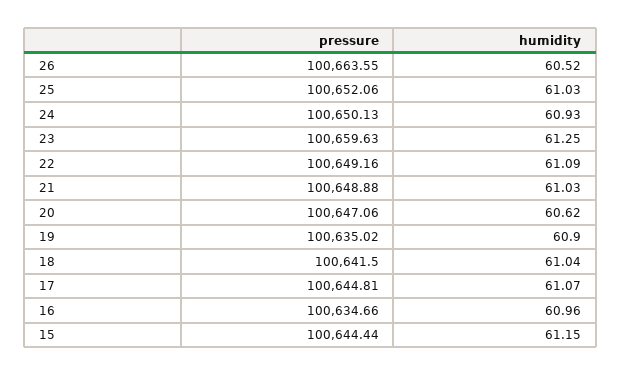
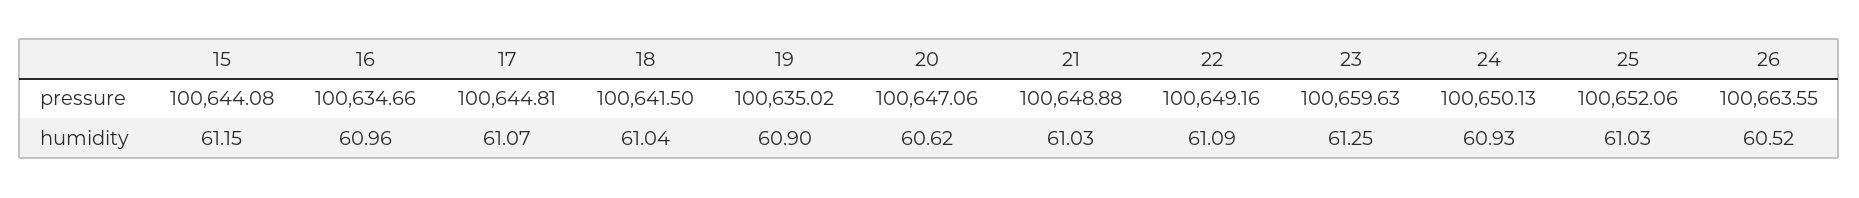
  {
    "pressure": {
      "26": 100663.55,
      "25": 100652.06,
      "24": 100650.13,
      "23": 100659.63,
      "22": 100649.16,
      "21": 100648.88,
      "20": 100647.06,
      "19": 100635.02,
      "18": 100641.5,
      "17": 100644.81,
      "16": 100634.66,
-     "15": 100644.44
+     "15": 100644.08
    },
    "humidity": {
      "26": 60.52,
      "25": 61.03,
      "24": 60.93,
      "23": 61.25,
      "22": 61.09,
      "21": 61.03,
      "20": 60.62,
      "19": 60.9,
      "18": 61.04,
      "17": 61.07,
      "16": 60.96,
      "15": 61.15
    }
  }

